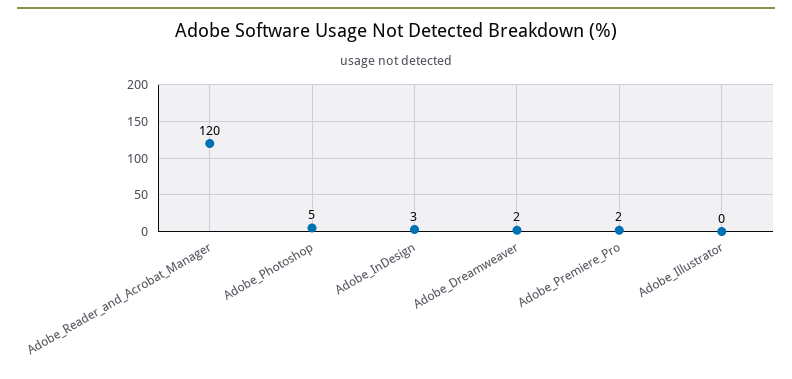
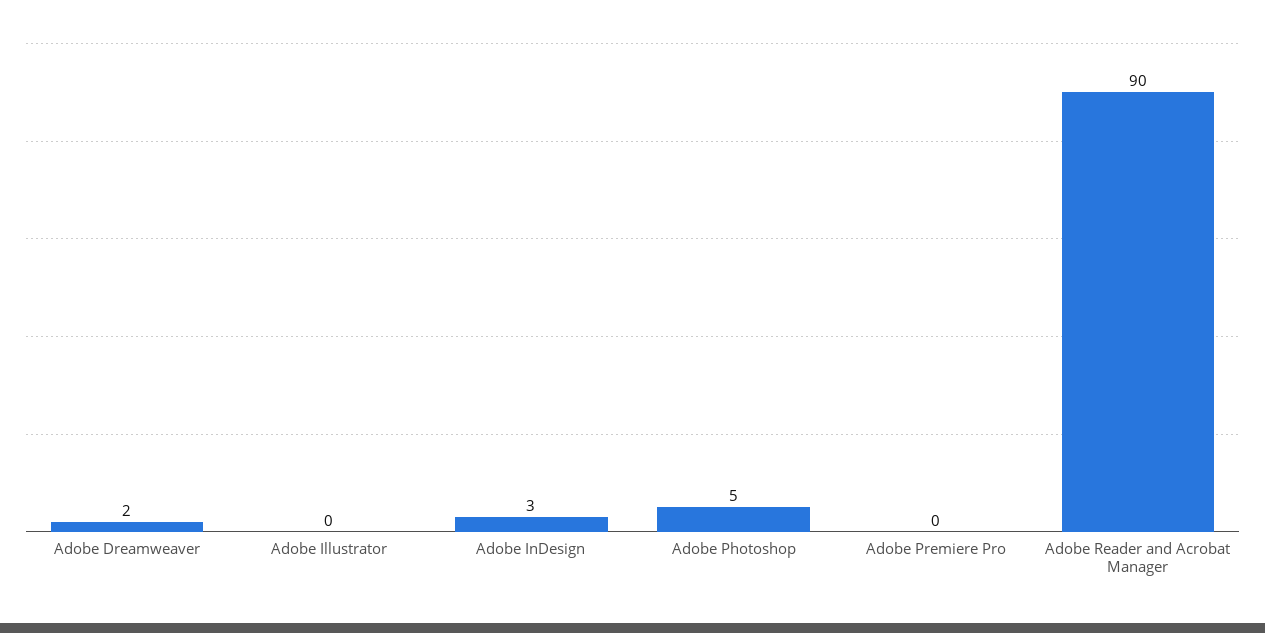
  {
-   "Adobe_Reader_and_Acrobat_Manager": 120,
+   "Adobe_Reader_and_Acrobat_Manager": 90,
    "Adobe_Photoshop": 5,
    "Adobe_InDesign": 3,
    "Adobe_Dreamweaver": 2,
-   "Adobe_Premiere_Pro": 2,
+   "Adobe_Premiere_Pro": 0,
    "Adobe_Illustrator": 0
  }

